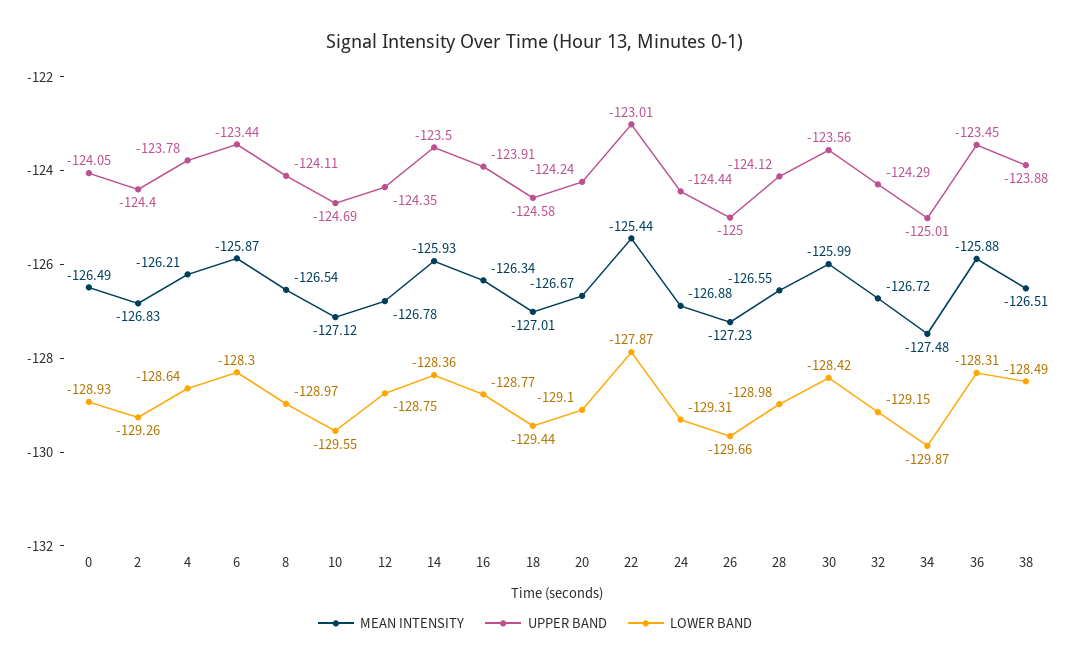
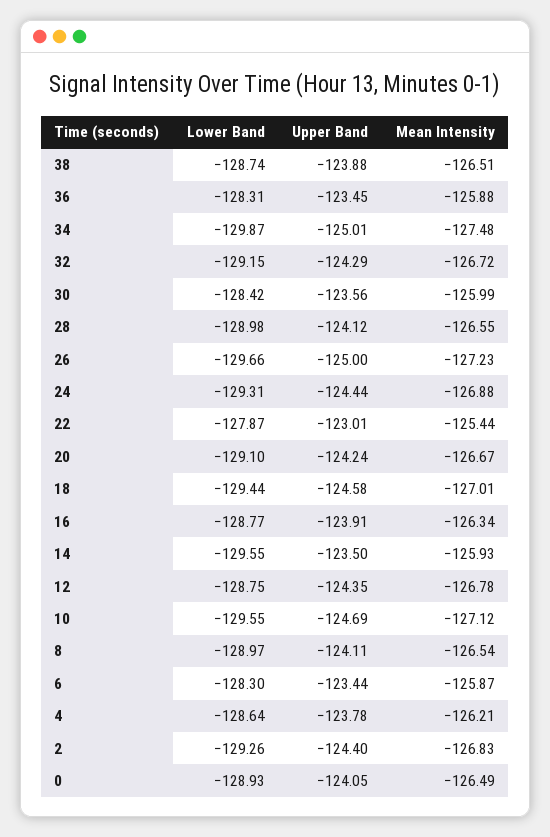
  {
    "MEAN INTENSITY": {
      "0": -126.49,
      "2": -126.83,
      "4": -126.21,
      "6": -125.87,
      "8": -126.54,
      "10": -127.12,
      "12": -126.78,
      "14": -125.93,
      "16": -126.34,
      "18": -127.01,
      "20": -126.67,
      "22": -125.44,
      "24": -126.88,
      "26": -127.23,
      "28": -126.55,
      "30": -125.99,
      "32": -126.72,
      "34": -127.48,
      "36": -125.88,
      "38": -126.51
    },
    "UPPER BAND": {
      "0": -124.05,
      "2": -124.4,
      "4": -123.78,
      "6": -123.44,
      "8": -124.11,
      "10": -124.69,
      "12": -124.35,
      "14": -123.5,
      "16": -123.91,
      "18": -124.58,
      "20": -124.24,
      "22": -123.01,
      "24": -124.44,
      "26": -125,
      "28": -124.12,
      "30": -123.56,
      "32": -124.29,
      "34": -125.01,
      "36": -123.45,
      "38": -123.88
    },
    "LOWER BAND": {
      "0": -128.93,
      "2": -129.26,
      "4": -128.64,
      "6": -128.3,
      "8": -128.97,
      "10": -129.55,
      "12": -128.75,
-     "14": -128.36,
+     "14": -129.55,
      "16": -128.77,
      "18": -129.44,
      "20": -129.1,
      "22": -127.87,
      "24": -129.31,
      "26": -129.66,
      "28": -128.98,
      "30": -128.42,
      "32": -129.15,
      "34": -129.87,
      "36": -128.31,
-     "38": -128.49
+     "38": -128.74
    }
  }

